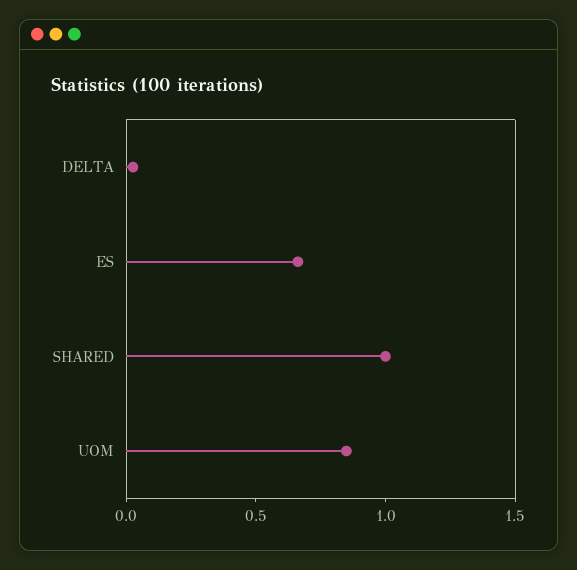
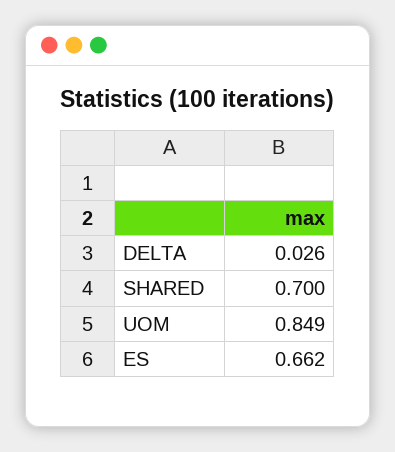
  {
    "DELTA": 0.026,
    "ES": 0.662,
-   "SHARED": 1,
+   "SHARED": 0.7,
    "UOM": 0.849
  }

